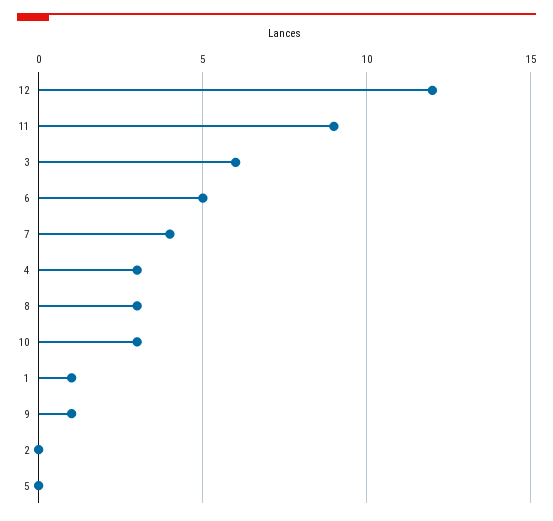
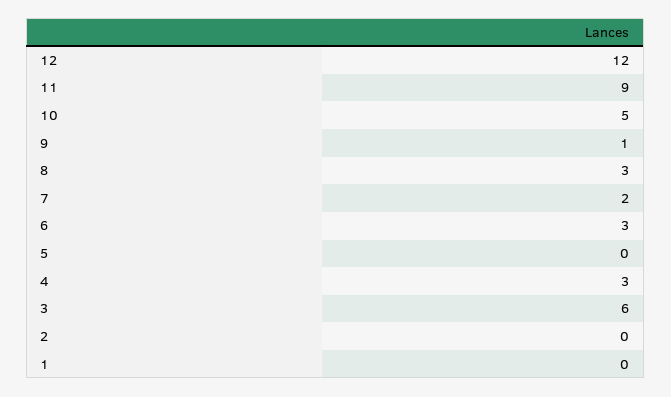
  {
    "12": 12,
    "11": 9,
    "3": 6,
-   "6": 5,
+   "6": 3,
-   "7": 4,
+   "7": 2,
    "4": 3,
    "8": 3,
-   "10": 3,
+   "10": 5,
-   "1": 1,
+   "1": 0,
    "9": 1,
    "2": 0,
    "5": 0
  }

